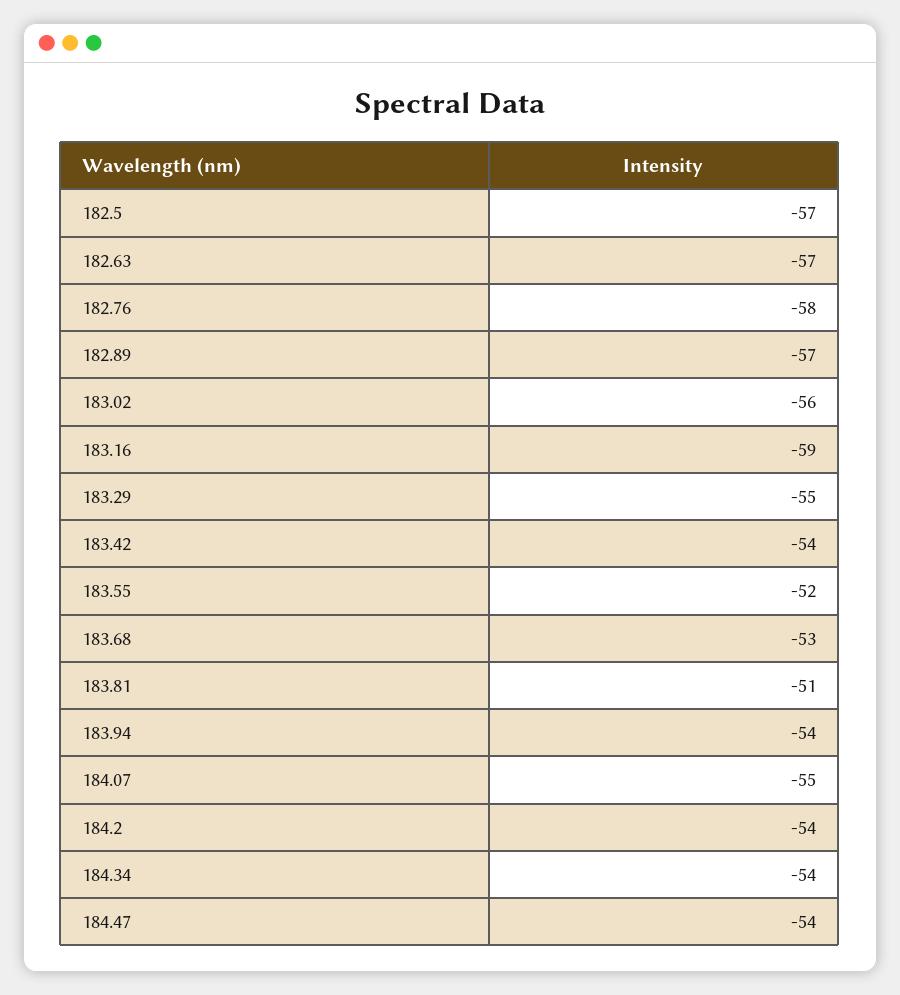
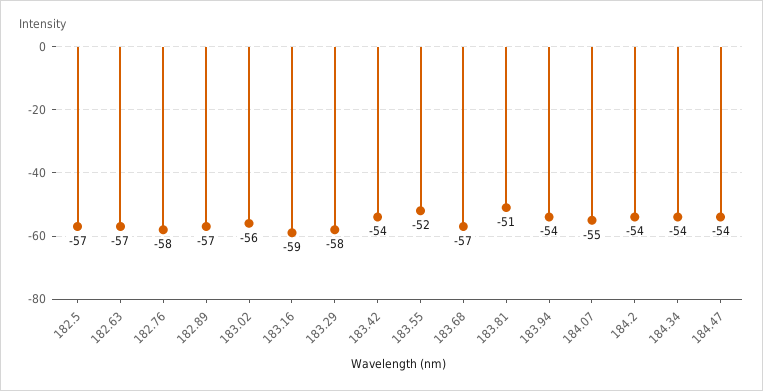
  {
    "182.5": -57,
    "182.63": -57,
    "182.76": -58,
    "182.89": -57,
    "183.02": -56,
    "183.16": -59,
-   "183.29": -55,
+   "183.29": -58,
    "183.42": -54,
    "183.55": -52,
-   "183.68": -53,
+   "183.68": -57,
    "183.81": -51,
    "183.94": -54,
    "184.07": -55,
    "184.2": -54,
    "184.34": -54,
    "184.47": -54
  }

